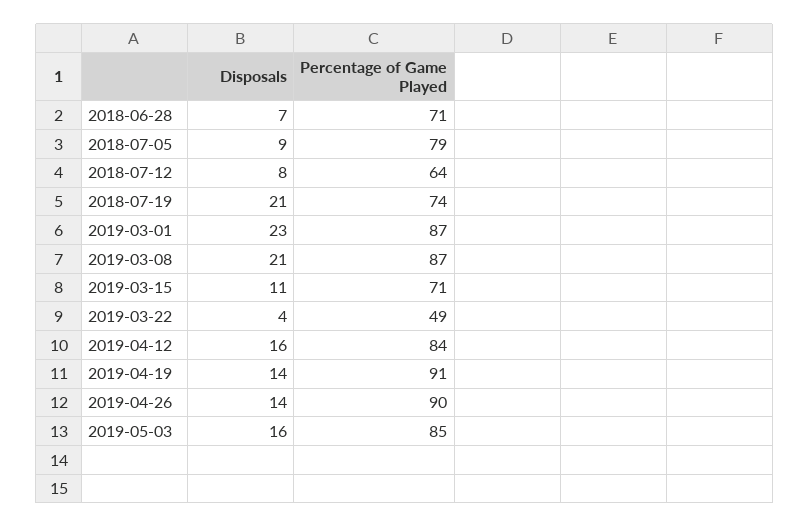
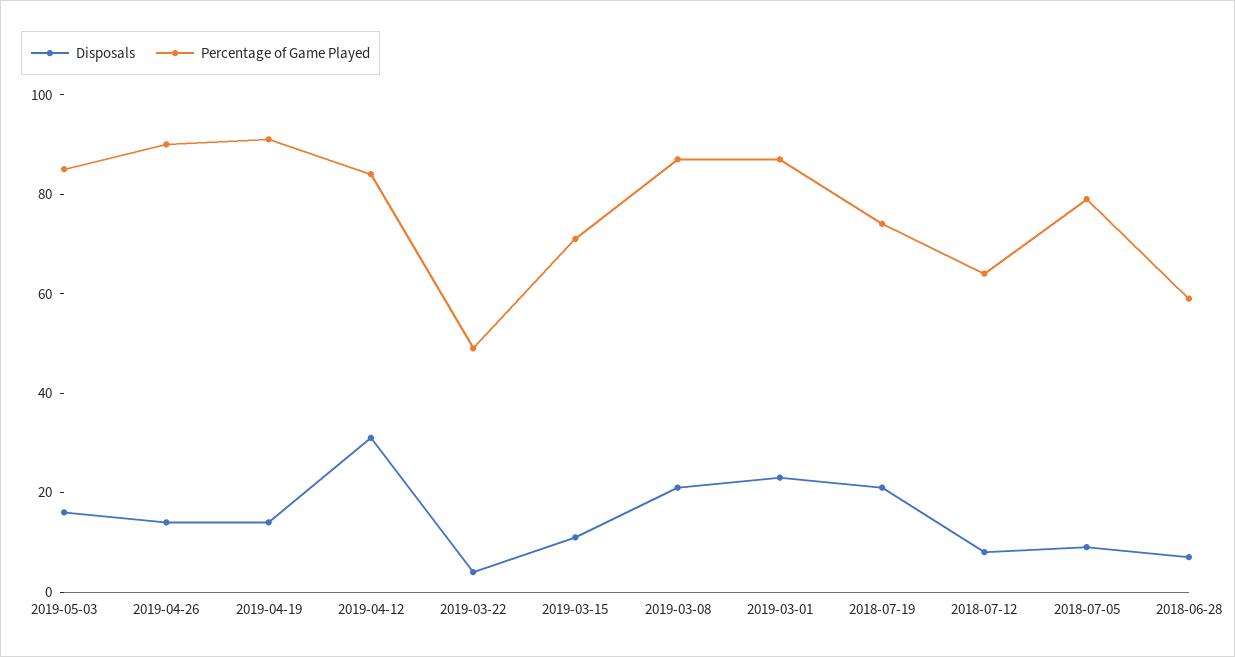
  {
    "Disposals": {
      "2018-06-28": 7,
      "2018-07-05": 9,
      "2018-07-12": 8,
      "2018-07-19": 21,
      "2019-03-01": 23,
      "2019-03-08": 21,
      "2019-03-15": 11,
      "2019-03-22": 4,
-     "2019-04-12": 16,
+     "2019-04-12": 30,
      "2019-04-19": 14,
      "2019-04-26": 14,
      "2019-05-03": 16
    },
    "Percentage of Game Played": {
-     "2018-06-28": 71,
+     "2018-06-28": 60,
      "2018-07-05": 79,
      "2018-07-12": 64,
      "2018-07-19": 74,
      "2019-03-01": 87,
      "2019-03-08": 87,
      "2019-03-15": 71,
      "2019-03-22": 49,
      "2019-04-12": 84,
      "2019-04-19": 91,
      "2019-04-26": 90,
      "2019-05-03": 85
    }
  }

